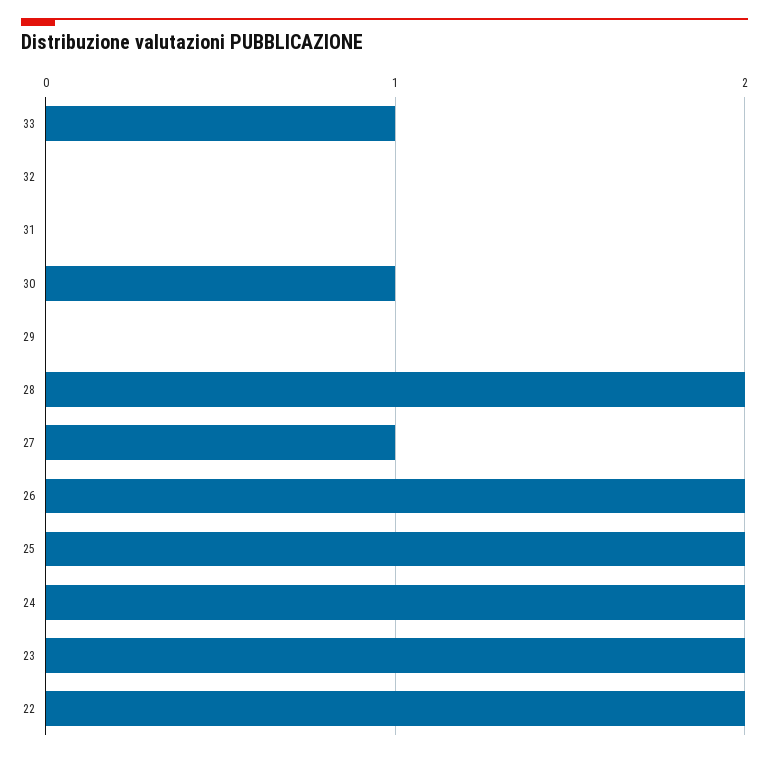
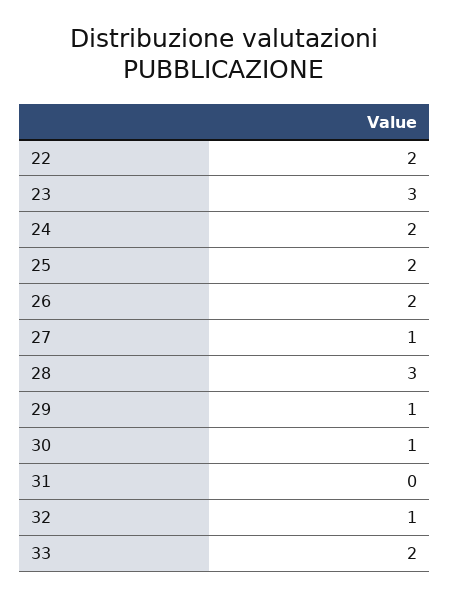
  {
-   "33": 1,
+   "33": 2,
-   "32": 0,
+   "32": 1,
    "31": 0,
    "30": 1,
-   "29": 0,
+   "29": 1,
-   "28": 2,
+   "28": 3,
    "27": 1,
    "26": 2,
    "25": 2,
    "24": 2,
-   "23": 2,
+   "23": 3,
    "22": 2
  }

